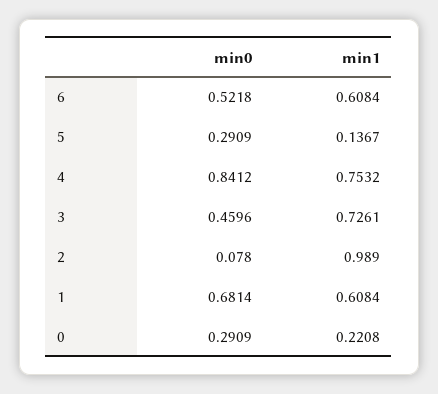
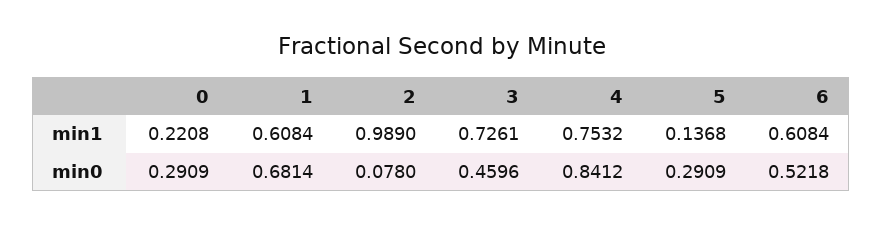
  {
    "min0": {
      "6": 0.5218,
      "5": 0.2909,
      "4": 0.8412,
      "3": 0.4596,
      "2": 0.078,
      "1": 0.6814,
      "0": 0.2909
    },
    "min1": {
      "6": 0.6084,
-     "5": 0.1367,
+     "5": 0.1368,
      "4": 0.7532,
      "3": 0.7261,
      "2": 0.989,
      "1": 0.6084,
      "0": 0.2208
    }
  }

